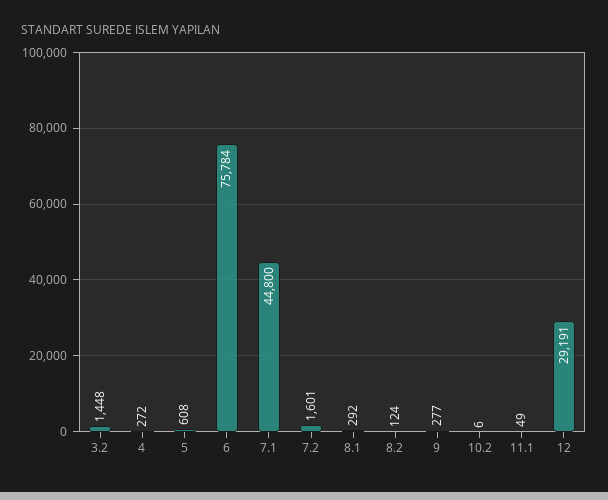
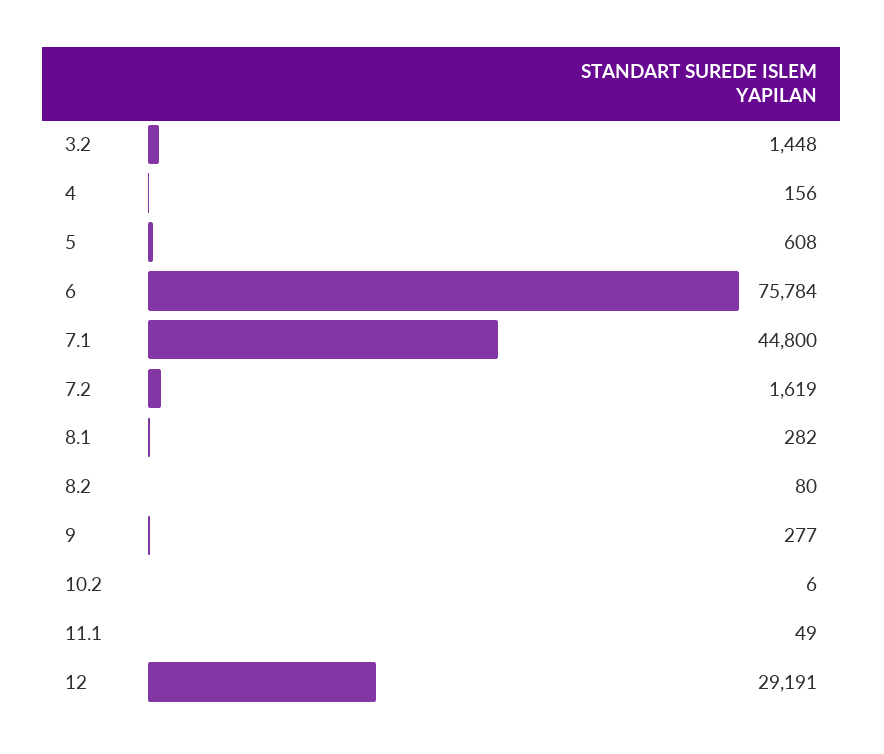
  {
    "3.2": 1448,
-   "4": 272,
+   "4": 156,
    "5": 608,
    "6": 75784,
    "7.1": 44800,
-   "7.2": 1601,
+   "7.2": 1619,
-   "8.1": 292,
+   "8.1": 282,
-   "8.2": 124,
+   "8.2": 80,
    "9": 277,
    "10.2": 6,
    "11.1": 49,
    "12": 29191
  }

